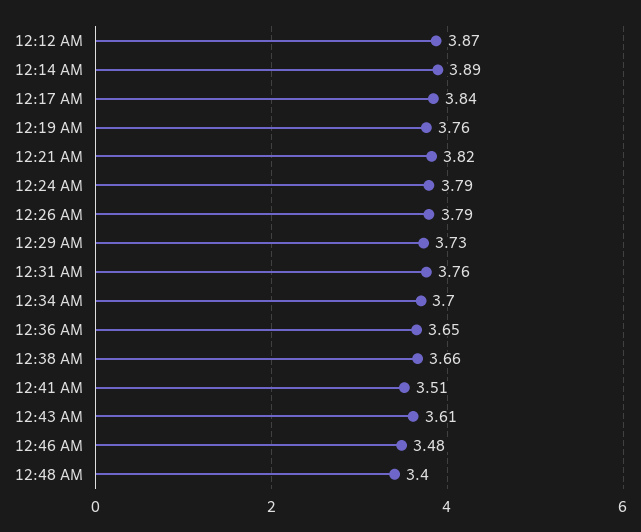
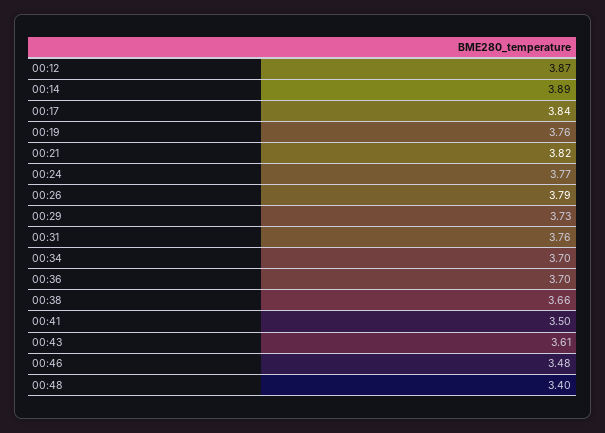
  {
    "12:12 AM": 3.87,
    "12:14 AM": 3.89,
    "12:17 AM": 3.84,
    "12:19 AM": 3.76,
    "12:21 AM": 3.82,
-   "12:24 AM": 3.79,
+   "12:24 AM": 3.77,
    "12:26 AM": 3.79,
    "12:29 AM": 3.73,
    "12:31 AM": 3.76,
    "12:34 AM": 3.7,
-   "12:36 AM": 3.65,
+   "12:36 AM": 3.7,
    "12:38 AM": 3.66,
-   "12:41 AM": 3.51,
+   "12:41 AM": 3.5,
    "12:43 AM": 3.61,
    "12:46 AM": 3.48,
    "12:48 AM": 3.4
  }

